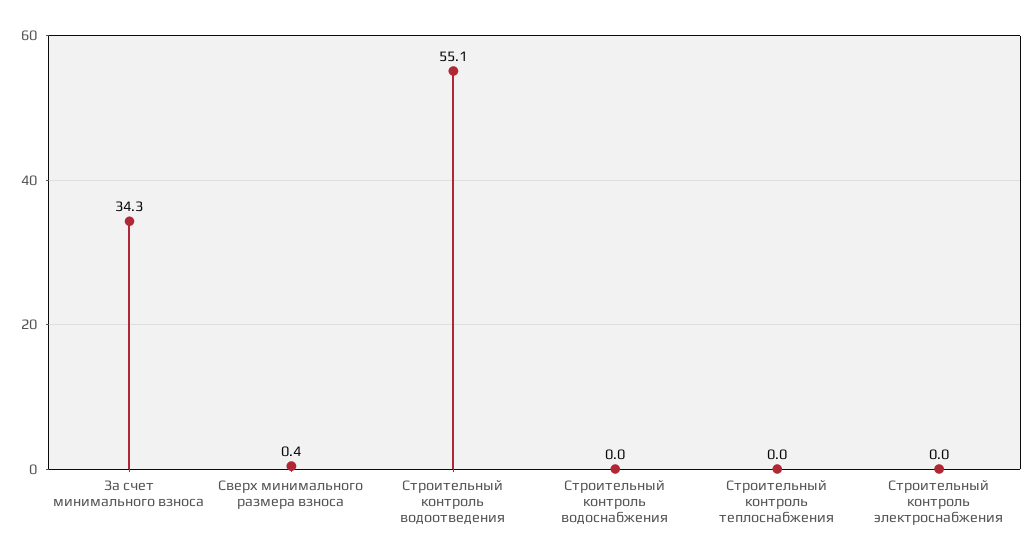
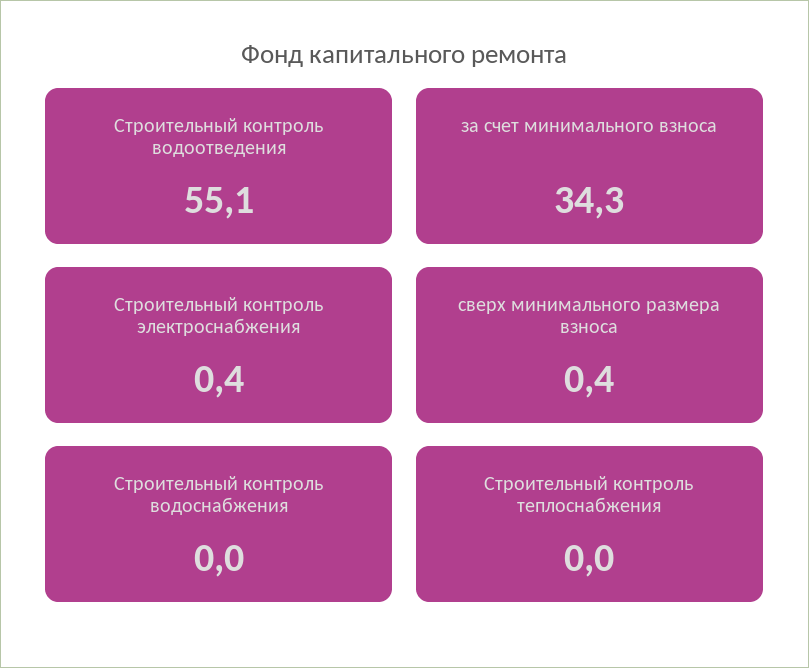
  {
    "За счет минимального взноса": 34.3,
    "Сверх минимального размера взноса": 0.4,
    "Строительный контроль водоотведения": 55.1,
    "Строительный контроль водоснабжения": 0,
    "Строительный контроль теплоснабжения": 0,
-   "Строительный контроль электроснабжения": 0
+   "Строительный контроль электроснабжения": 0.4
  }

